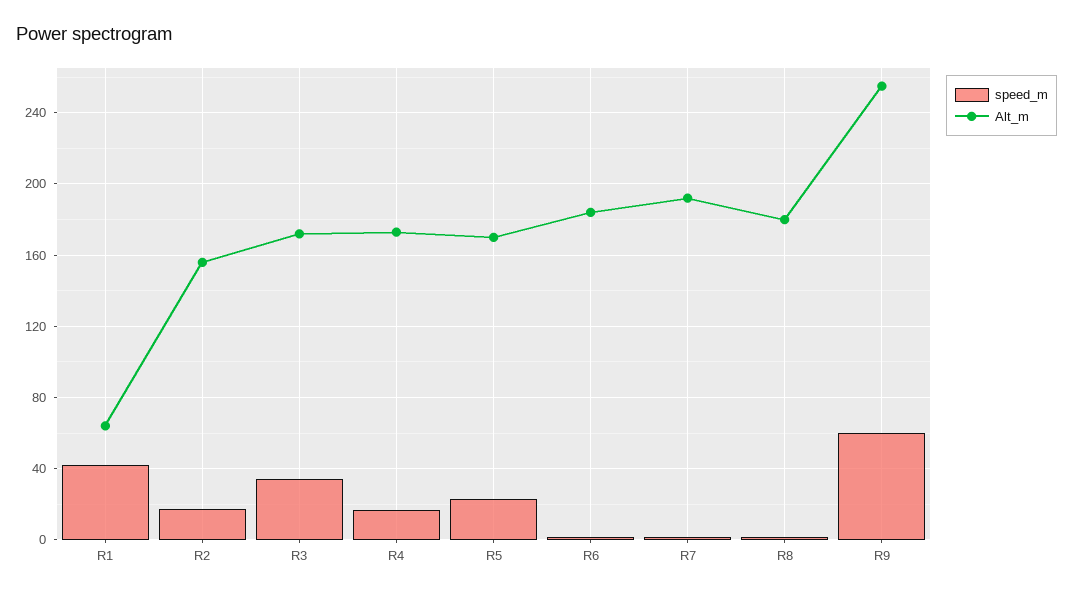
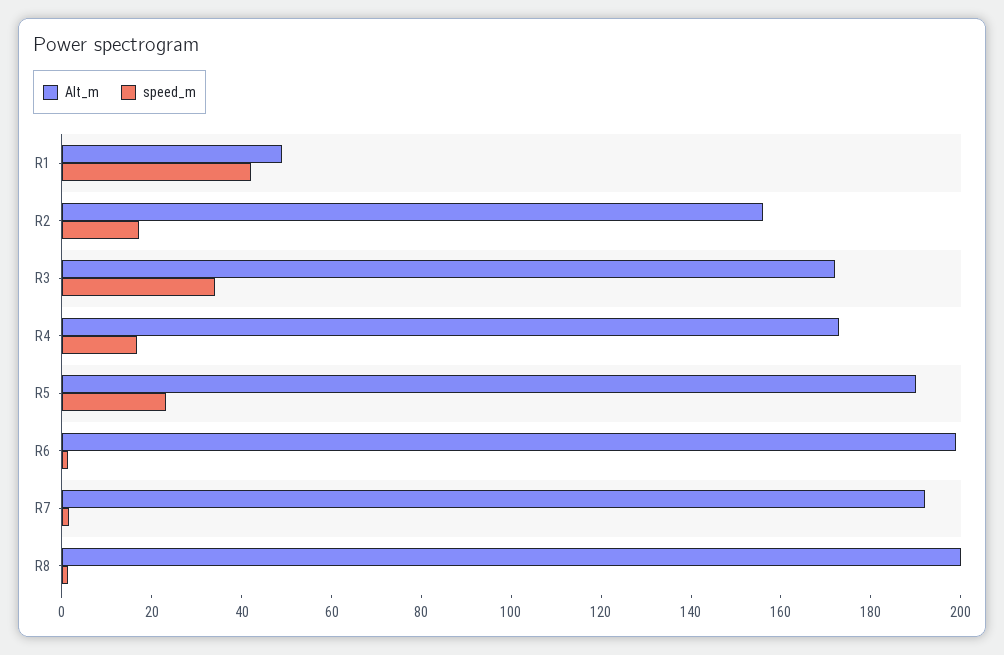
  {
    "speed_m": {
      "R1": 40,
      "R2": 15,
      "R3": 35,
      "R4": 15,
      "R5": 25,
      "R6": 0,
      "R7": 0,
-     "R8": 0,
+     "R8": 0
-     "R9": 60
    },
    "Alt_m": {
-     "R1": 65,
+     "R1": 50,
      "R2": 155,
      "R3": 170,
      "R4": 175,
-     "R5": 170,
+     "R5": 190,
-     "R6": 185,
+     "R6": 200,
      "R7": 190,
-     "R8": 180,
+     "R8": 200
-     "R9": 255
    }
  }

